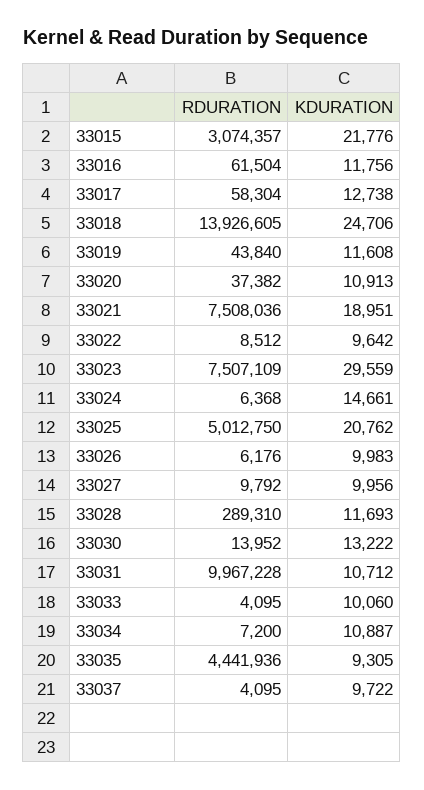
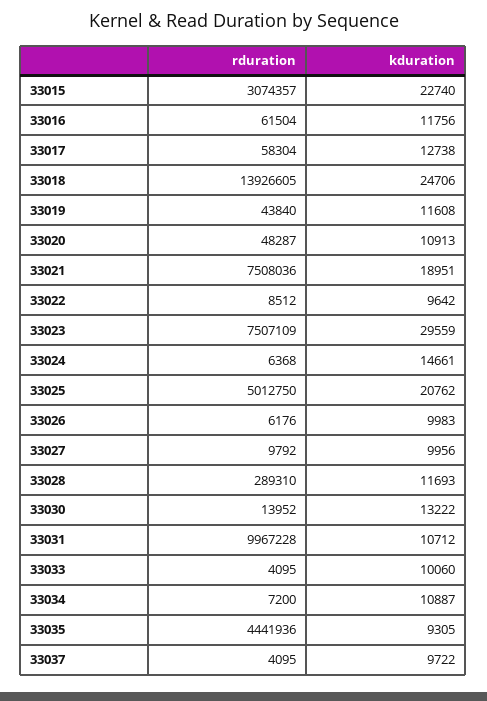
  {
    "RDURATION": {
      "33015": 3074357,
      "33016": 61504,
      "33017": 58304,
      "33018": 13926605,
      "33019": 43840,
-     "33020": 37382,
+     "33020": 48287,
      "33021": 7508036,
      "33022": 8512,
      "33023": 7507109,
      "33024": 6368,
      "33025": 5012750,
      "33026": 6176,
      "33027": 9792,
      "33028": 289310,
      "33030": 13952,
      "33031": 9967228,
      "33033": 4095,
      "33034": 7200,
      "33035": 4441936,
      "33037": 4095
    },
    "KDURATION": {
-     "33015": 21776,
+     "33015": 22740,
      "33016": 11756,
      "33017": 12738,
      "33018": 24706,
      "33019": 11608,
      "33020": 10913,
      "33021": 18951,
      "33022": 9642,
      "33023": 29559,
      "33024": 14661,
      "33025": 20762,
      "33026": 9983,
      "33027": 9956,
      "33028": 11693,
      "33030": 13222,
      "33031": 10712,
      "33033": 10060,
      "33034": 10887,
      "33035": 9305,
      "33037": 9722
    }
  }

